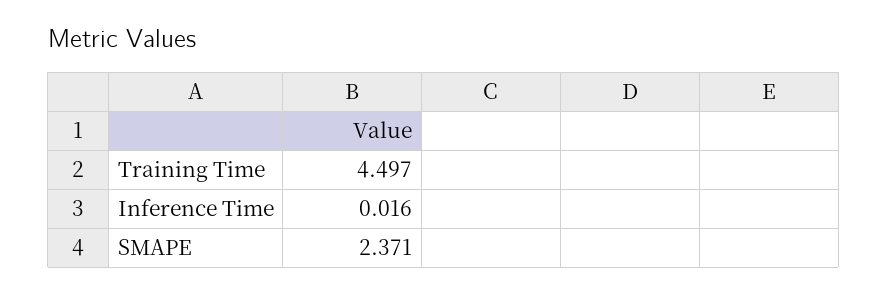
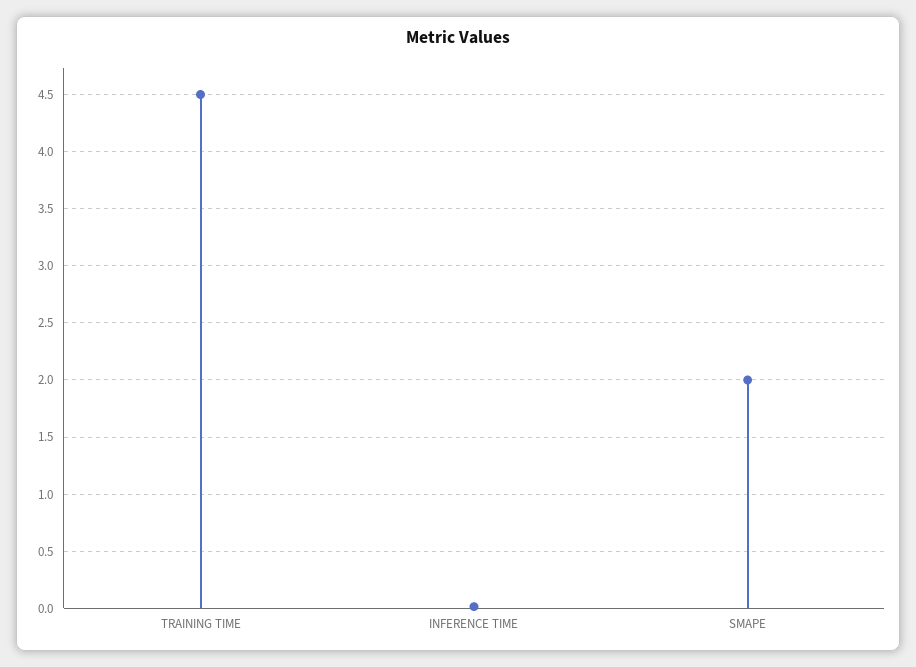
  {
    "Training Time": 4.497,
    "Inference Time": 0.016,
-   "SMAPE": 2.371
+   "SMAPE": 2
  }

